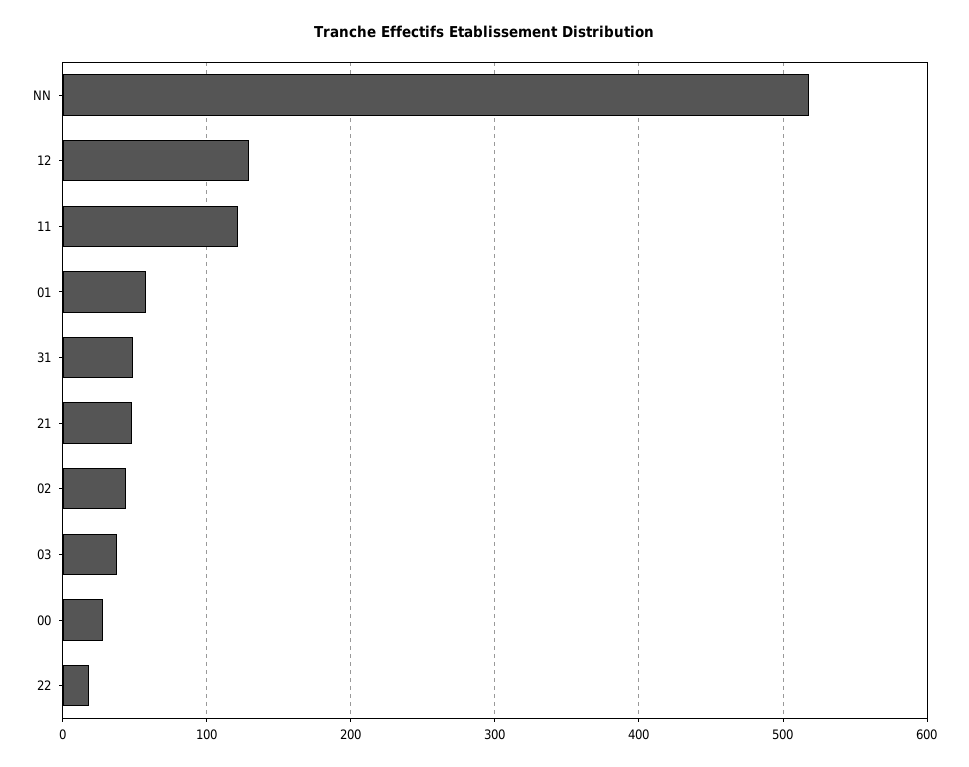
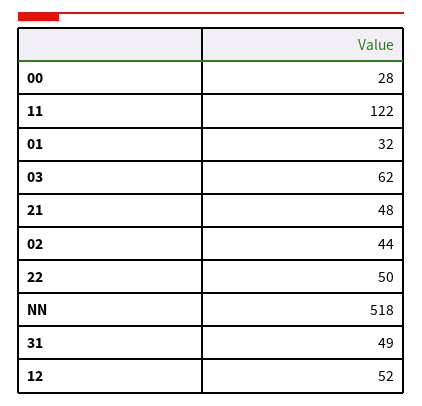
  {
    "NN": 518,
-   "12": 130,
+   "12": 52,
    "11": 122,
-   "01": 60,
+   "01": 32,
    "31": 49,
    "21": 48,
    "02": 44,
-   "03": 40,
+   "03": 62,
    "00": 28,
-   "22": 20
+   "22": 50
  }

